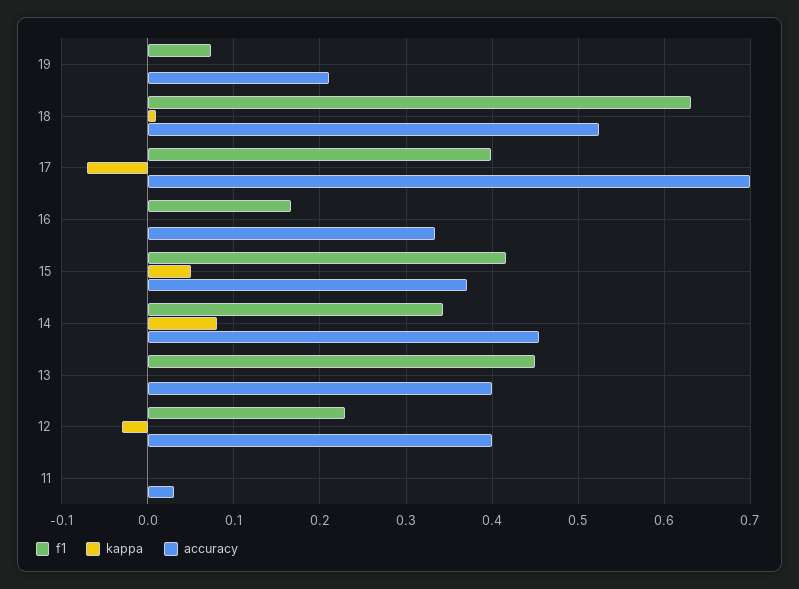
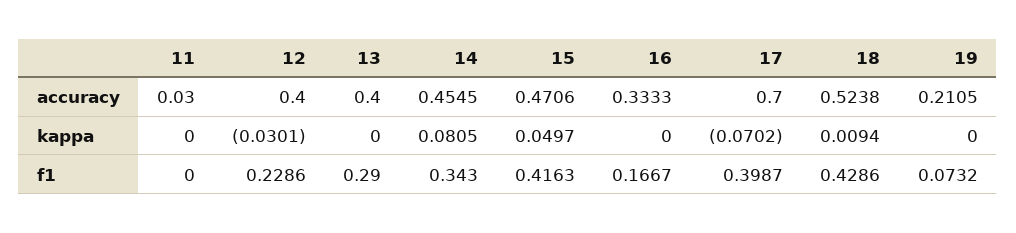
  {
    "f1": {
      "19": 0.0732,
-     "18": 0.63,
+     "18": 0.4286,
      "17": 0.3987,
      "16": 0.1667,
      "15": 0.4163,
      "14": 0.343,
-     "13": 0.45,
+     "13": 0.29,
      "12": 0.2286,
      "11": 0
    },
    "kappa": {
      "19": 0,
      "18": 0.0094,
      "17": -0.0702,
      "16": 0,
      "15": 0.0497,
      "14": 0.0805,
      "13": 0,
      "12": -0.0301,
      "11": 0
    },
    "accuracy": {
      "19": 0.2105,
      "18": 0.5238,
      "17": 0.7,
      "16": 0.3333,
-     "15": 0.37,
+     "15": 0.4706,
      "14": 0.4545,
      "13": 0.4,
      "12": 0.4,
      "11": 0.03
    }
  }

